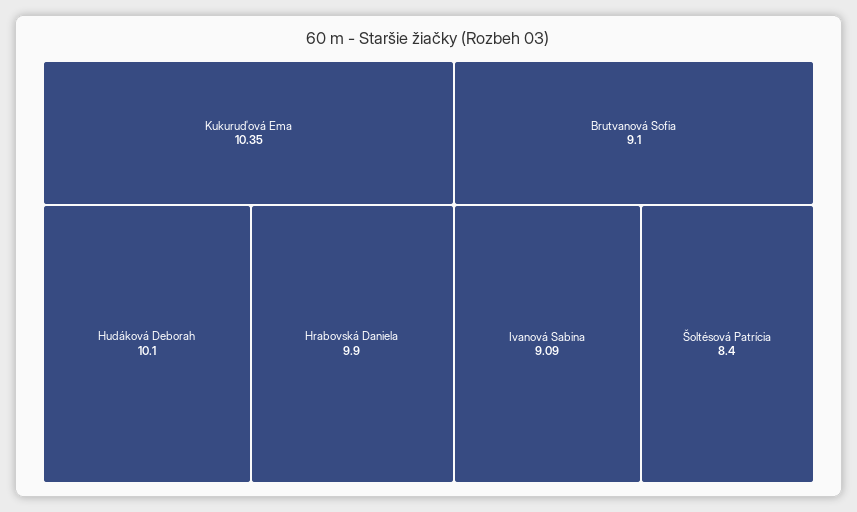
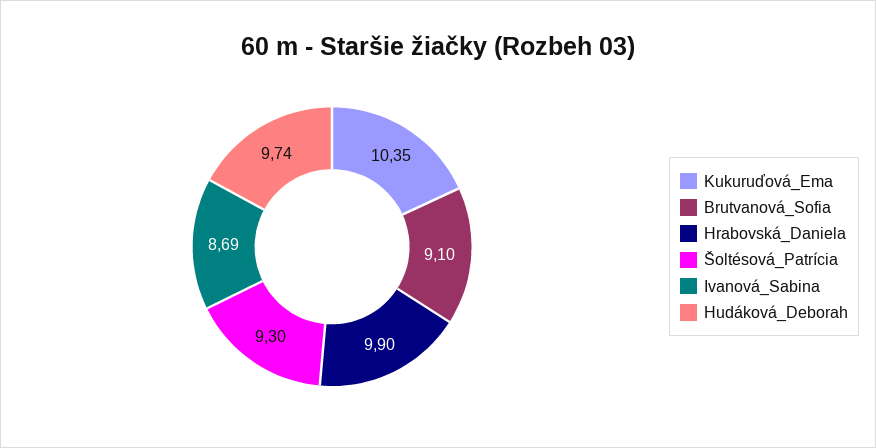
  {
    "Kukuruďová Ema": 10.35,
-   "Hudáková Deborah": 10.1,
+   "Hudáková Deborah": 9.74,
    "Hrabovská Daniela": 9.9,
    "Brutvanová Sofia": 9.1,
-   "Ivanová Sabina": 9.09,
+   "Ivanová Sabina": 8.69,
-   "Šoltésová Patrícia": 8.4
+   "Šoltésová Patrícia": 9.3
  }

